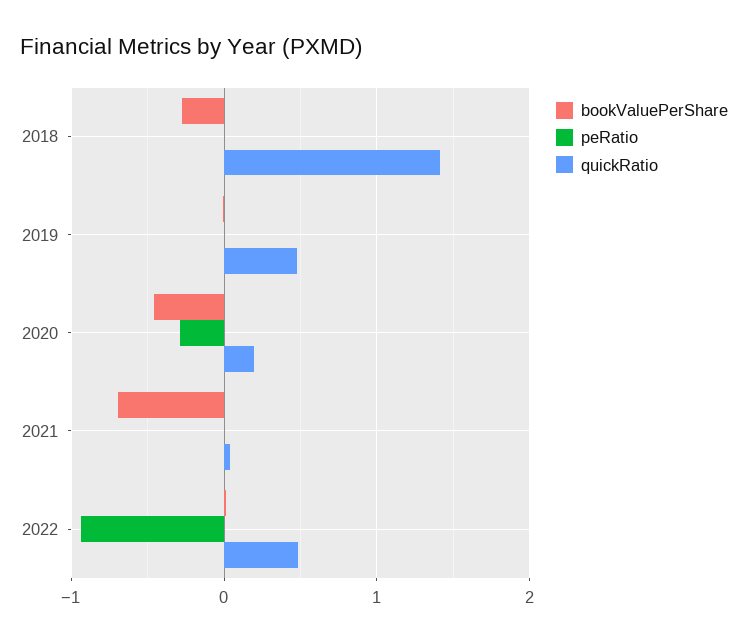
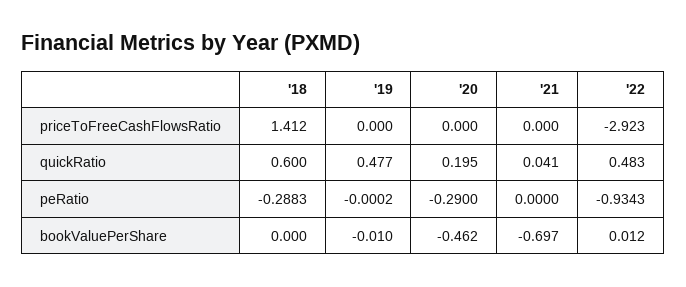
  {
    "bookValuePerShare": {
-     "2018": -0.3,
+     "2018": 0,
      "2019": -0.01,
      "2020": -0.462,
      "2021": -0.697,
      "2022": 0.012
    },
    "peRatio": {
-     "2018": 0,
+     "2018": -0.2883,
      "2019": -0.0002,
      "2020": -0.29,
      "2021": 0,
      "2022": -0.9343
    },
    "quickRatio": {
-     "2018": 1.4,
+     "2018": 0.6,
      "2019": 0.477,
      "2020": 0.195,
      "2021": 0.041,
      "2022": 0.483
-   }
+   },
+   "priceToFreeCashFlowsRatio": {
+     "2018": 1.412,
+     "2019": 0,
+     "2020": 0,
+     "2021": 0,
+     "2022": -2.923
+   }
  }

